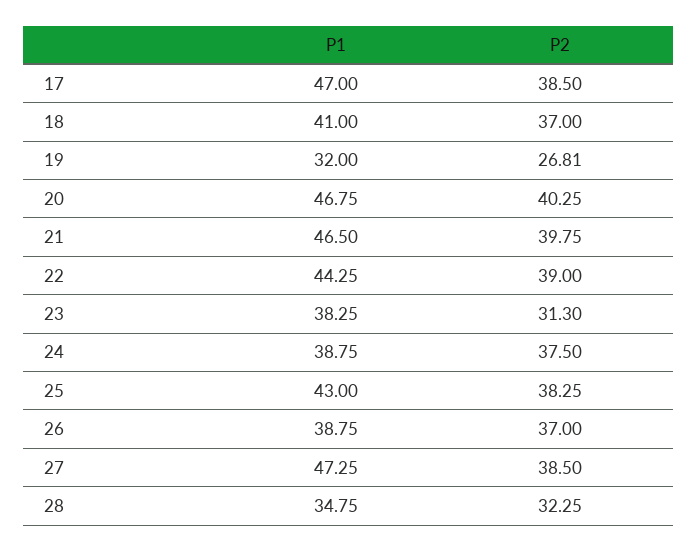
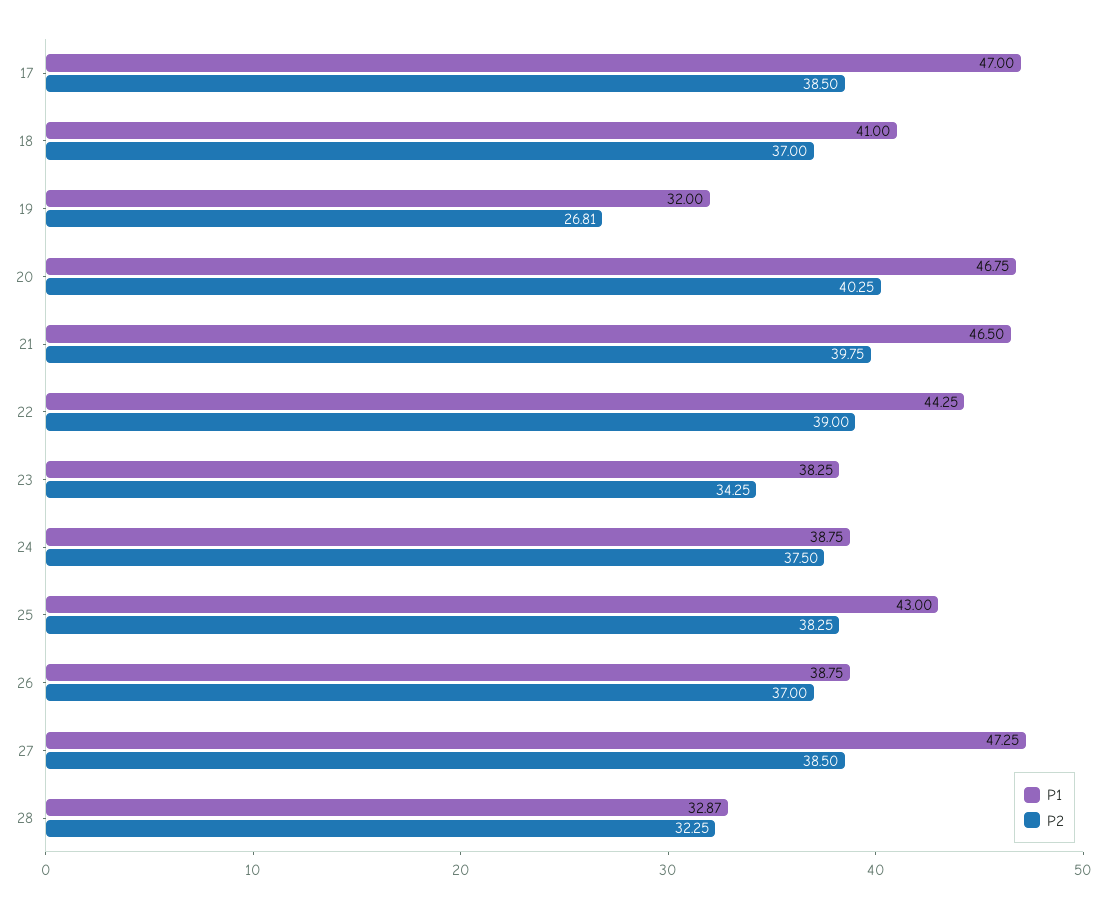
  {
    "P1": {
      "17": 47,
      "18": 41,
      "19": 32,
      "20": 46.75,
      "21": 46.5,
      "22": 44.25,
      "23": 38.25,
      "24": 38.75,
      "25": 43,
      "26": 38.75,
      "27": 47.25,
-     "28": 34.75
+     "28": 32.87
    },
    "P2": {
      "17": 38.5,
      "18": 37,
      "19": 26.81,
      "20": 40.25,
      "21": 39.75,
      "22": 39,
-     "23": 31.3,
+     "23": 34.25,
      "24": 37.5,
      "25": 38.25,
      "26": 37,
      "27": 38.5,
      "28": 32.25
    }
  }

